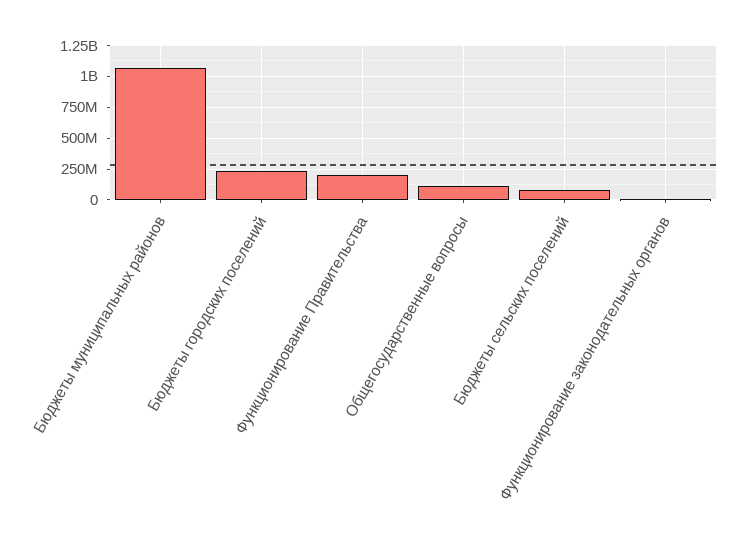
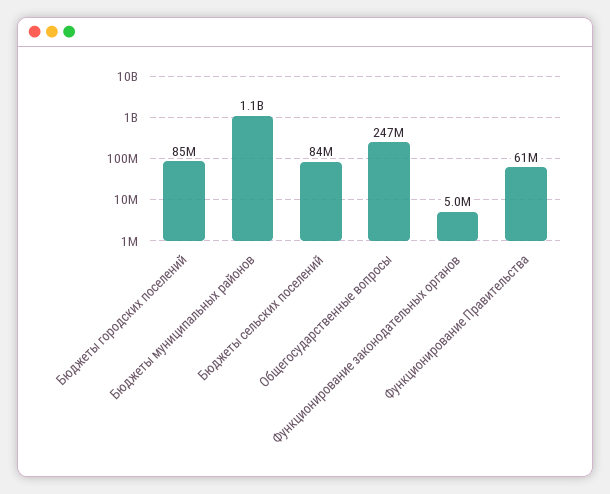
  {
    "Бюджеты муниципальных районов": 1100000000,
-   "Бюджеты городских поселений": 250000000,
+   "Бюджеты городских поселений": 85000000,
-   "Функционирование Правительства": 200000000,
+   "Функционирование Правительства": 61000000,
-   "Общегосударственные вопросы": 100000000,
+   "Общегосударственные вопросы": 247000000,
    "Бюджеты сельских поселений": 84000000,
    "Функционирование законодательных органов": 5000000
  }

